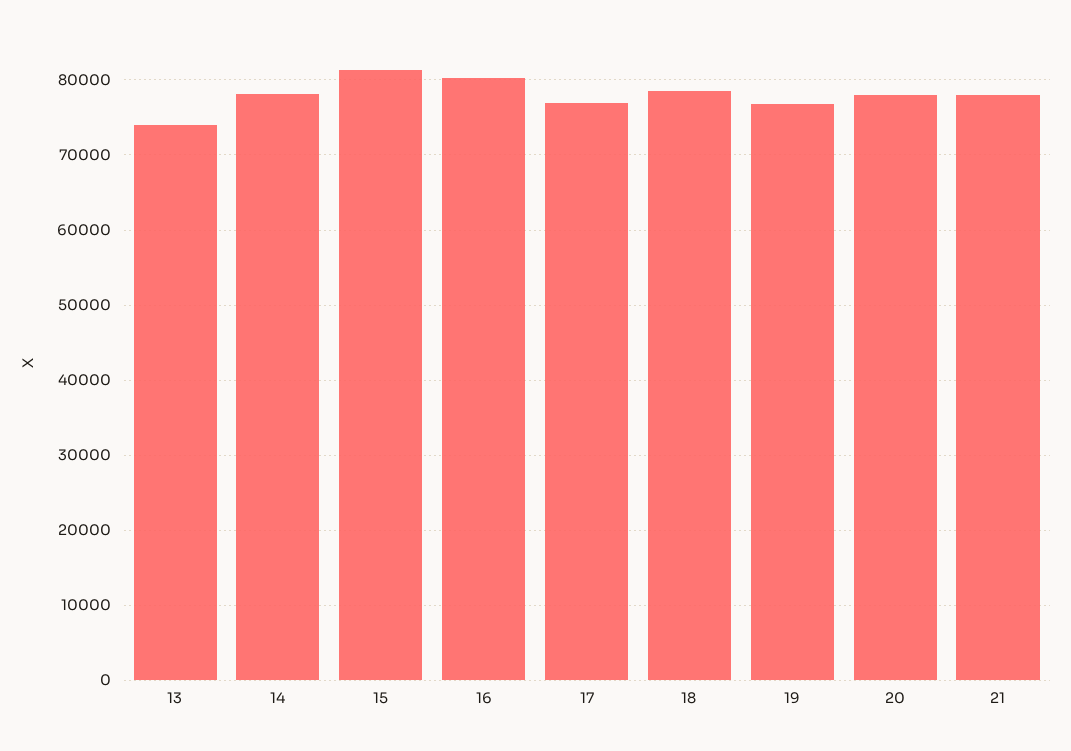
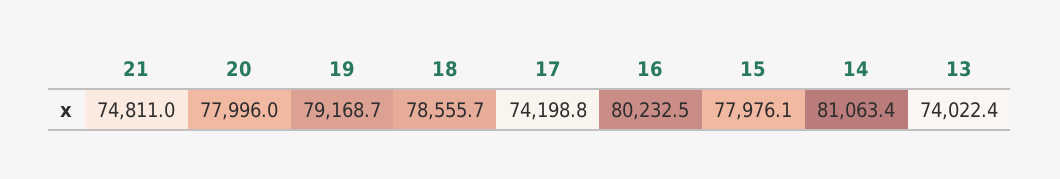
  {
    "13": 74022.4,
-   "14": 78000,
+   "14": 81063.4,
-   "15": 81000,
+   "15": 77976.1,
    "16": 80232.5,
-   "17": 77000,
+   "17": 74198.8,
    "18": 78555.7,
-   "19": 77000,
+   "19": 79168.7,
    "20": 77996,
-   "21": 78000
+   "21": 74811
  }

